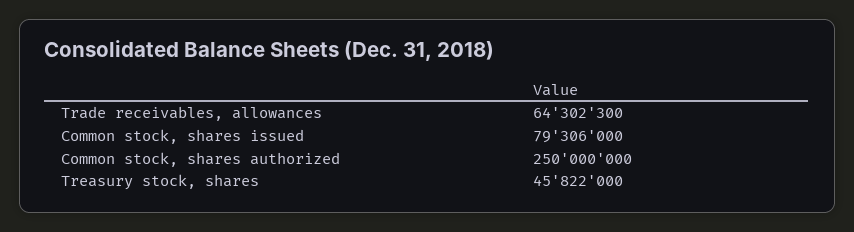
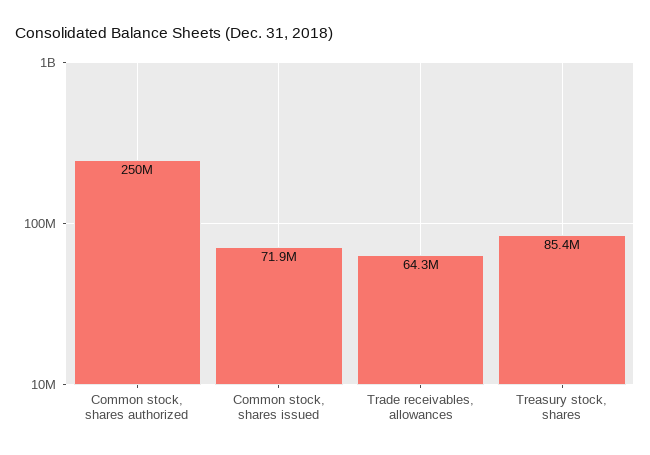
  {
    "Trade receivables, allowances": 64302300,
-   "Common stock, shares issued": 79306000,
+   "Common stock, shares issued": 71900000,
    "Common stock, shares authorized": 250000000,
-   "Treasury stock, shares": 45822000
+   "Treasury stock, shares": 85400000
  }

